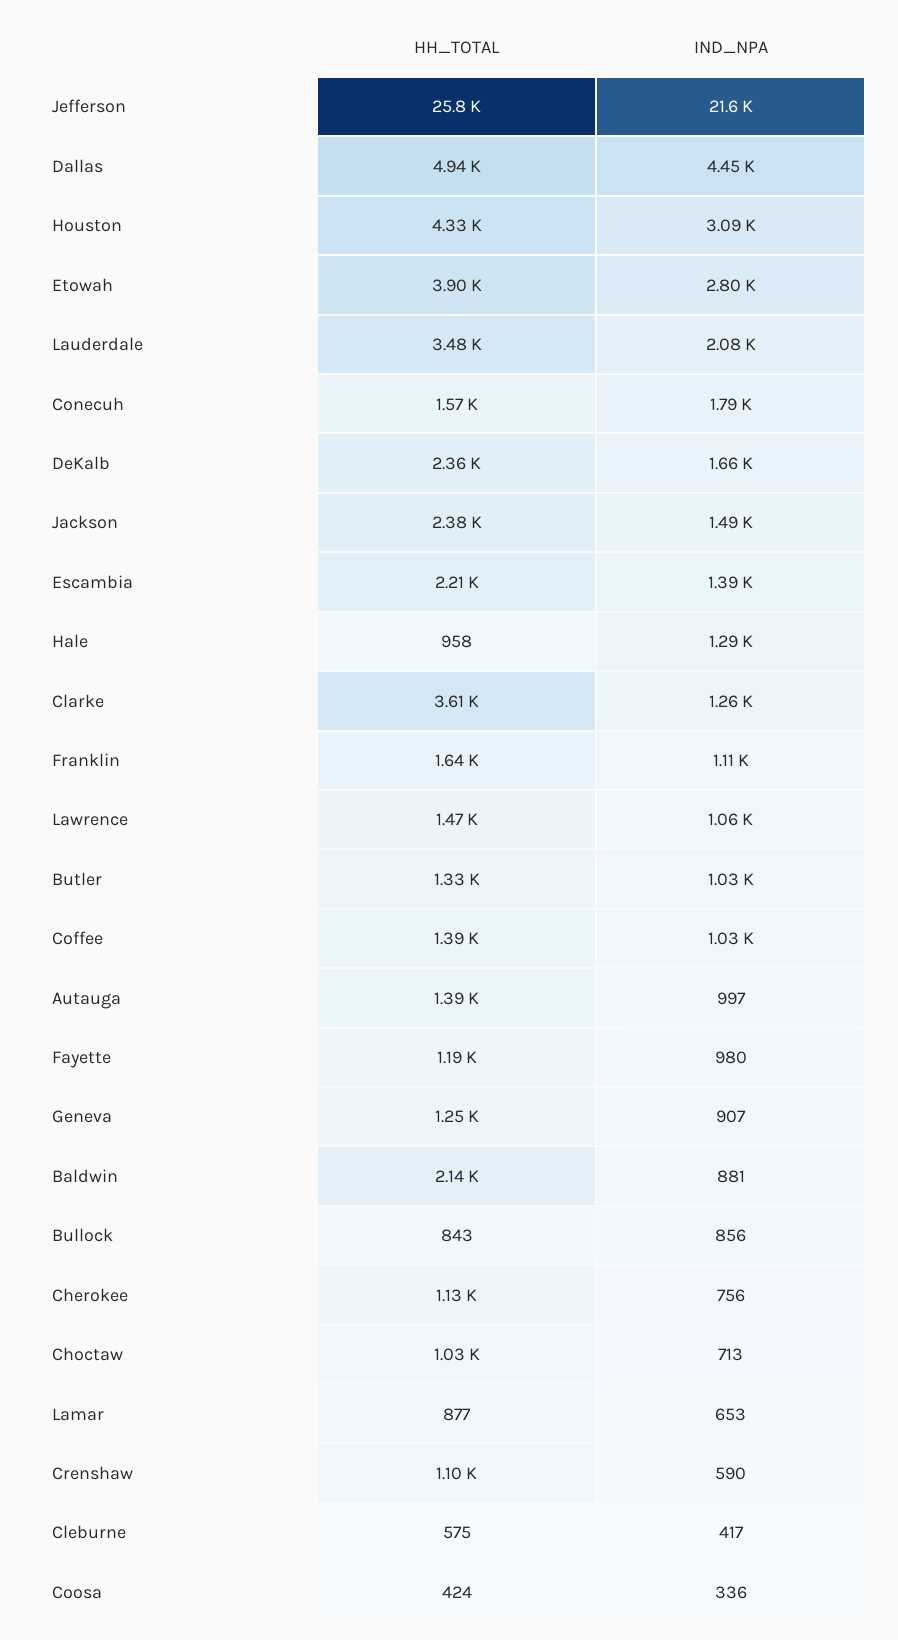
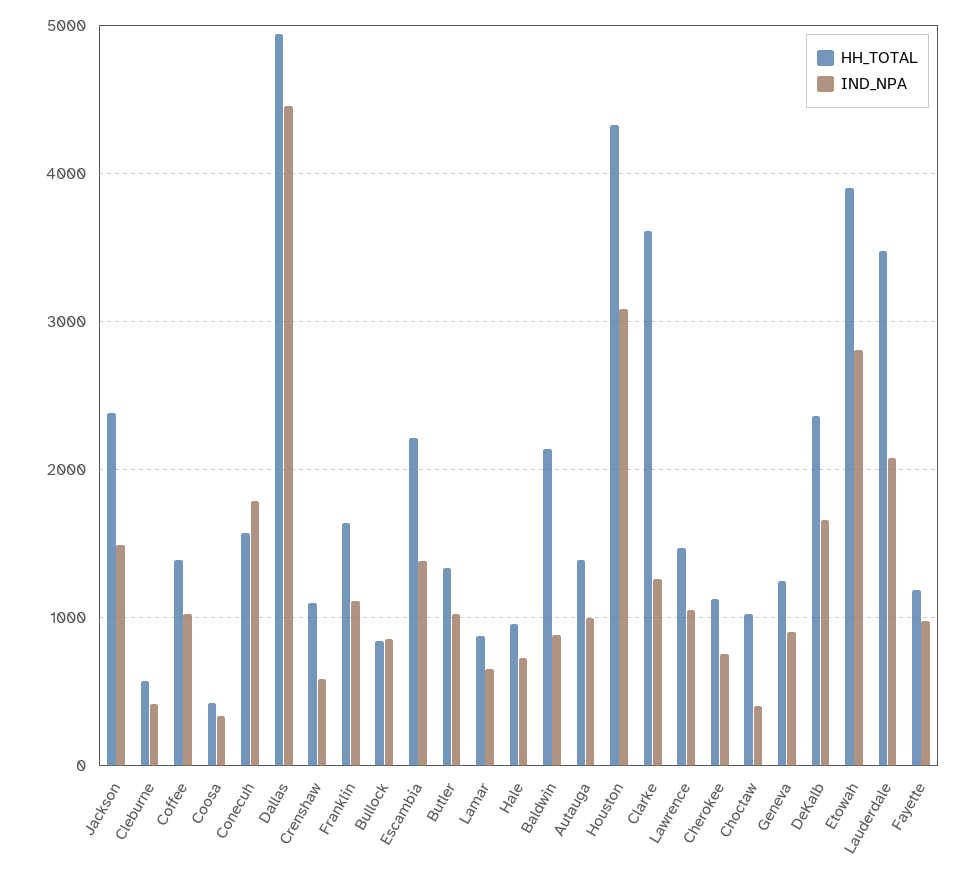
  {
    "HH_TOTAL": {
-     "Jefferson": 25800,
      "Dallas": 4940,
      "Houston": 4330,
      "Etowah": 3900,
      "Lauderdale": 3480,
      "Conecuh": 1570,
      "DeKalb": 2360,
      "Jackson": 2380,
      "Escambia": 2210,
      "Hale": 958,
      "Clarke": 3610,
      "Franklin": 1640,
      "Lawrence": 1470,
      "Butler": 1330,
      "Coffee": 1390,
      "Autauga": 1390,
      "Fayette": 1190,
      "Geneva": 1250,
      "Baldwin": 2140,
      "Bullock": 843,
      "Cherokee": 1130,
      "Choctaw": 1030,
      "Lamar": 877,
      "Crenshaw": 1100,
      "Cleburne": 575,
      "Coosa": 424
    },
    "IND_NPA": {
-     "Jefferson": 21600,
      "Dallas": 4450,
      "Houston": 3090,
      "Etowah": 2800,
      "Lauderdale": 2080,
      "Conecuh": 1790,
      "DeKalb": 1660,
      "Jackson": 1490,
      "Escambia": 1390,
-     "Hale": 1290,
+     "Hale": 700,
      "Clarke": 1260,
      "Franklin": 1110,
      "Lawrence": 1060,
      "Butler": 1030,
      "Coffee": 1030,
      "Autauga": 997,
      "Fayette": 980,
      "Geneva": 907,
      "Baldwin": 881,
      "Bullock": 856,
      "Cherokee": 756,
-     "Choctaw": 713,
+     "Choctaw": 400,
      "Lamar": 653,
      "Crenshaw": 590,
      "Cleburne": 417,
      "Coosa": 336
    }
  }

